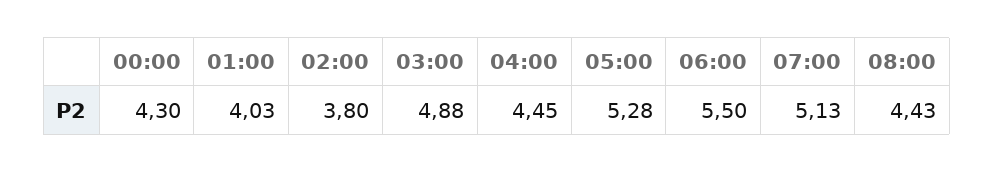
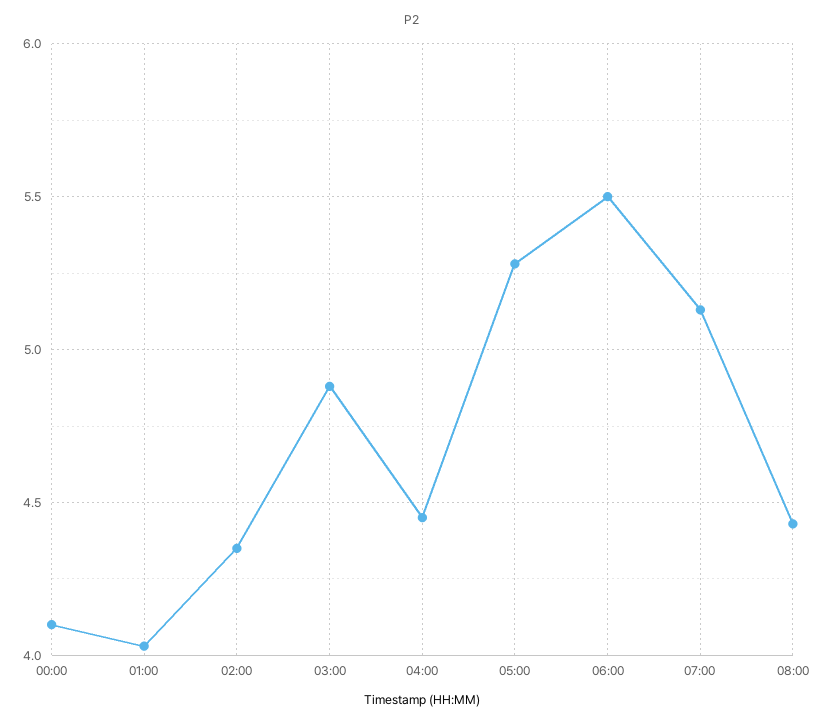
  {
-   "00:00": 4.3,
+   "00:00": 4.1,
    "01:00": 4.03,
-   "02:00": 3.8,
+   "02:00": 4.35,
    "03:00": 4.88,
    "04:00": 4.45,
    "05:00": 5.28,
    "06:00": 5.5,
    "07:00": 5.13,
    "08:00": 4.43
  }

